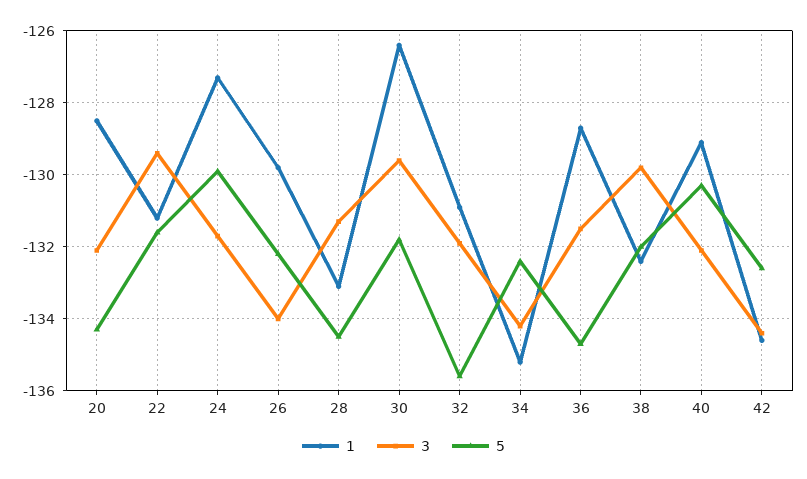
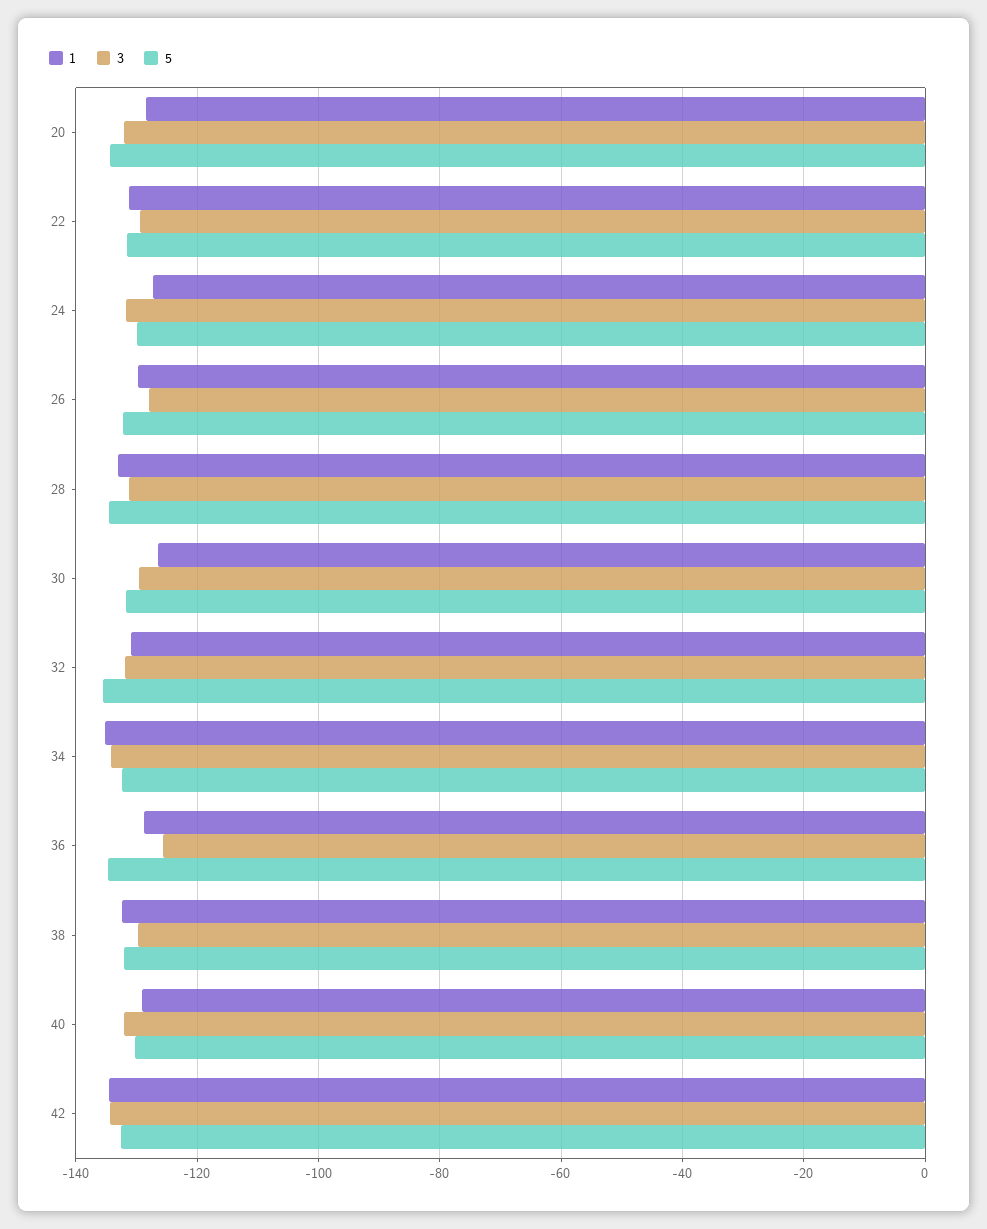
  {
    "1": {
      "20": -128.5,
      "22": -131,
      "24": -127.5,
      "26": -130,
      "28": -133,
      "30": -126.5,
      "32": -131,
      "34": -135,
      "36": -128.5,
      "38": -132.5,
      "40": -129,
      "42": -134.5
    },
    "3": {
      "20": -132,
      "22": -129.5,
      "24": -131.5,
-     "26": -134,
+     "26": -128,
      "28": -131.5,
      "30": -129.5,
      "32": -132,
      "34": -134,
-     "36": -131.5,
+     "36": -126,
      "38": -130,
      "40": -132,
      "42": -134.5
    },
    "5": {
      "20": -134.5,
      "22": -131.5,
      "24": -130,
      "26": -132,
      "28": -134.5,
      "30": -132,
      "32": -135.5,
      "34": -132.5,
      "36": -134.5,
      "38": -132,
      "40": -130.5,
      "42": -132.5
    }
  }

